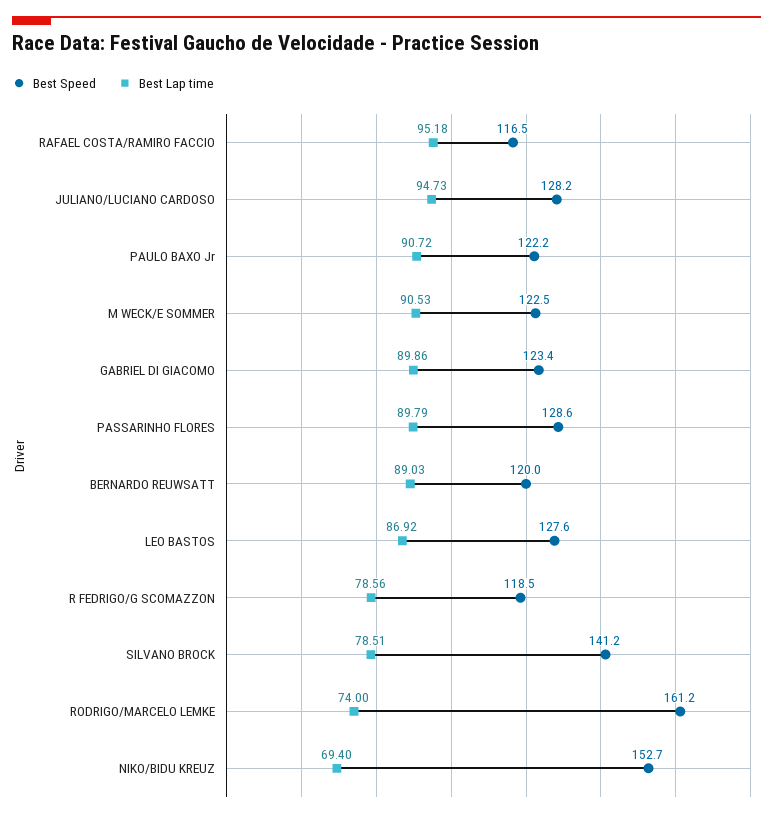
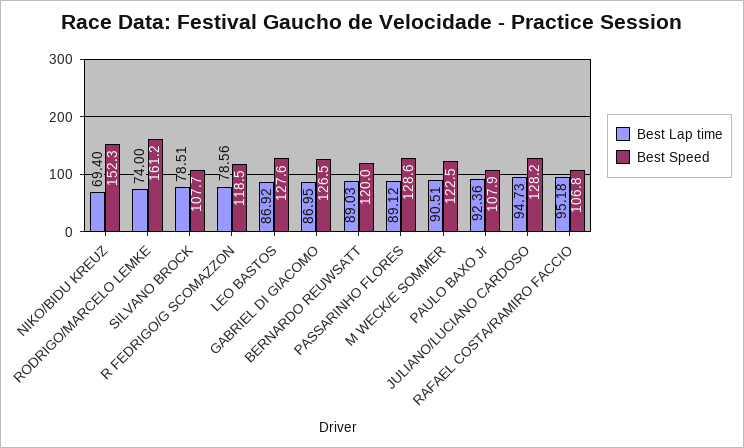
  {
    "Best Speed": {
-     "RAFAEL COSTA/RAMIRO FACCIO": 116.5,
+     "RAFAEL COSTA/RAMIRO FACCIO": 106.8,
      "JULIANO/LUCIANO CARDOSO": 128.2,
-     "PAULO BAXO Jr": 122.2,
+     "PAULO BAXO Jr": 107.9,
      "M WECK/E SOMMER": 122.5,
-     "GABRIEL DI GIACOMO": 123.4,
+     "GABRIEL DI GIACOMO": 126.5,
      "PASSARINHO FLORES": 128.6,
      "BERNARDO REUWSATT": 120,
      "LEO BASTOS": 127.6,
      "R FEDRIGO/G SCOMAZZON": 118.5,
-     "SILVANO BROCK": 141.2,
+     "SILVANO BROCK": 107.7,
      "RODRIGO/MARCELO LEMKE": 161.2,
-     "NIKO/BIDU KREUZ": 152.7
+     "NIKO/BIDU KREUZ": 152.3
    },
    "Best Lap time": {
      "RAFAEL COSTA/RAMIRO FACCIO": 95.18,
      "JULIANO/LUCIANO CARDOSO": 94.73,
-     "PAULO BAXO Jr": 90.72,
+     "PAULO BAXO Jr": 92.36,
-     "M WECK/E SOMMER": 90.53,
+     "M WECK/E SOMMER": 90.51,
-     "GABRIEL DI GIACOMO": 89.86,
+     "GABRIEL DI GIACOMO": 86.95,
-     "PASSARINHO FLORES": 89.79,
+     "PASSARINHO FLORES": 89.12,
      "BERNARDO REUWSATT": 89.03,
      "LEO BASTOS": 86.92,
      "R FEDRIGO/G SCOMAZZON": 78.56,
      "SILVANO BROCK": 78.51,
      "RODRIGO/MARCELO LEMKE": 74,
      "NIKO/BIDU KREUZ": 69.4
    }
  }

